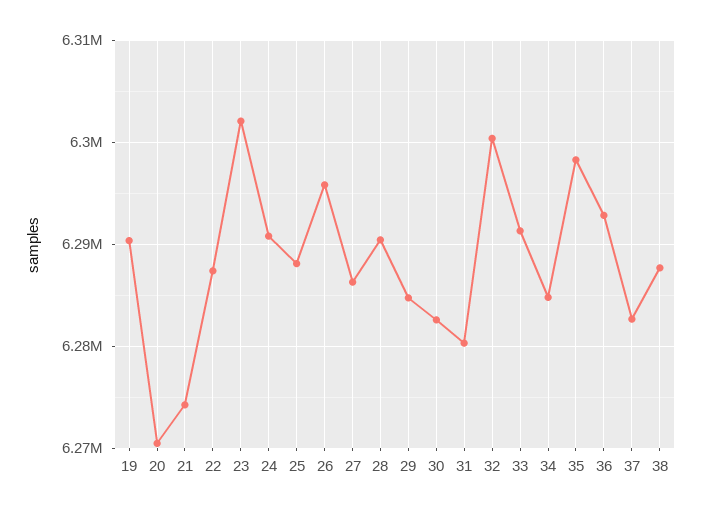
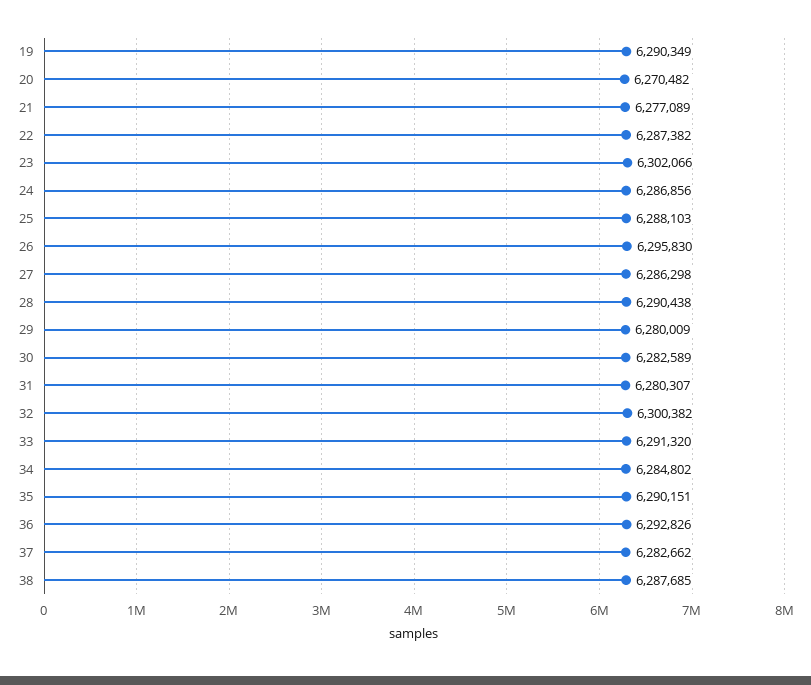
  {
    "19": 6290349,
    "20": 6270482,
-   "21": 6274000,
+   "21": 6277089,
    "22": 6287382,
    "23": 6302066,
-   "24": 6291000,
+   "24": 6286856,
    "25": 6288103,
    "26": 6295830,
    "27": 6286298,
    "28": 6290438,
-   "29": 6285000,
+   "29": 6280009,
    "30": 6282589,
    "31": 6280307,
    "32": 6300382,
    "33": 6291320,
    "34": 6284802,
-   "35": 6298000,
+   "35": 6290151,
    "36": 6292826,
    "37": 6282662,
    "38": 6287685
  }

